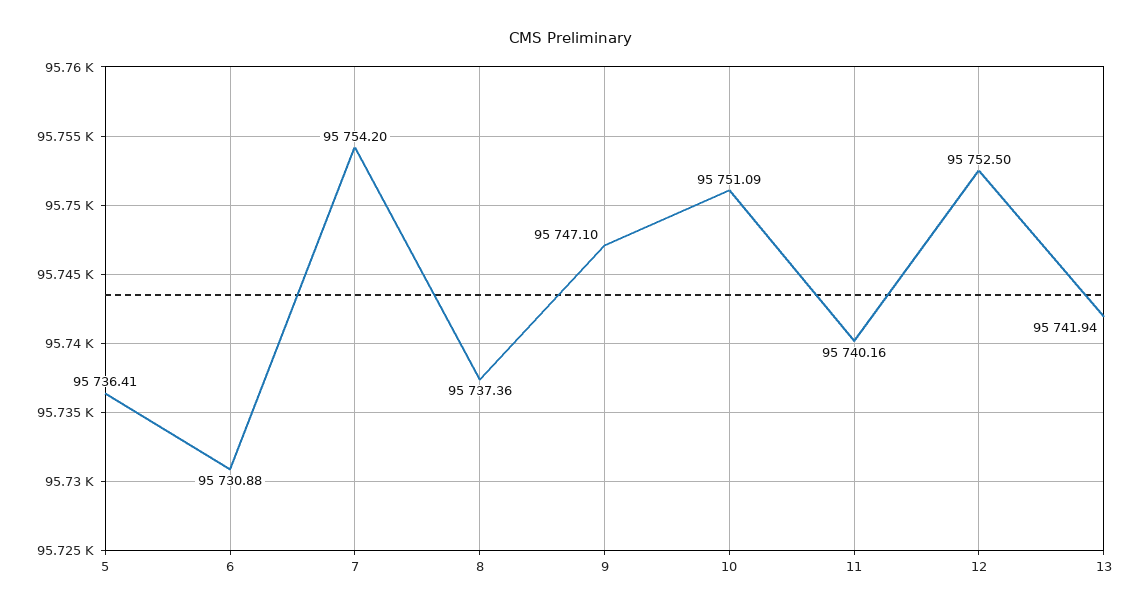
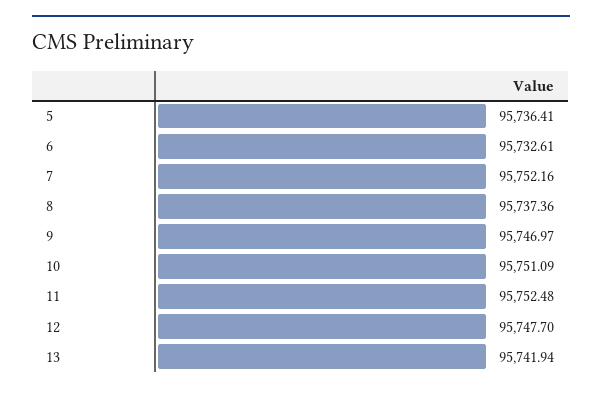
  {
    "5": 95736.41,
-   "6": 95730.88,
+   "6": 95732.61,
-   "7": 95754.2,
+   "7": 95752.16,
    "8": 95737.36,
-   "9": 95747.1,
+   "9": 95746.97,
    "10": 95751.09,
-   "11": 95740.16,
+   "11": 95752.48,
-   "12": 95752.5,
+   "12": 95747.7,
    "13": 95741.94
  }

